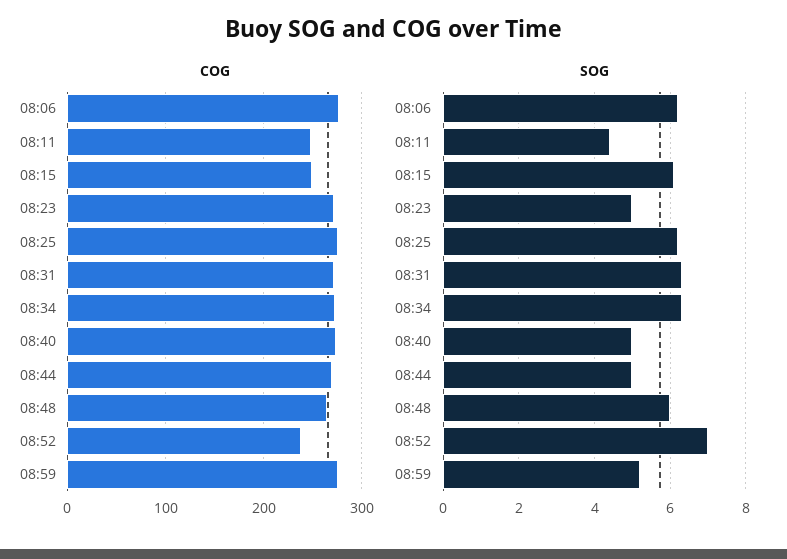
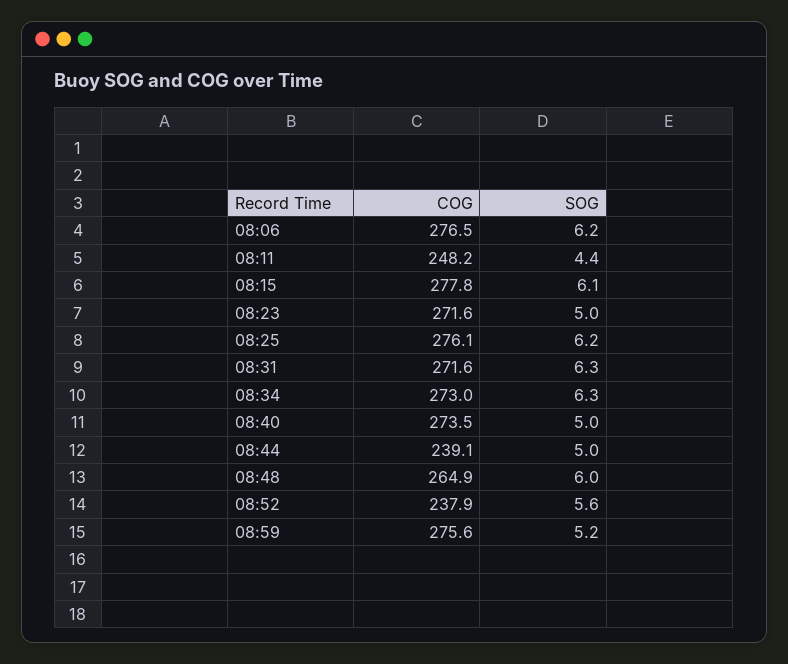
  {
    "COG": {
      "08:06": 276.5,
      "08:11": 248.2,
-     "08:15": 250,
+     "08:15": 277.8,
      "08:23": 271.6,
      "08:25": 276.1,
      "08:31": 271.6,
      "08:34": 273,
      "08:40": 273.5,
-     "08:44": 270,
+     "08:44": 239.1,
      "08:48": 264.9,
      "08:52": 237.9,
      "08:59": 275.6
    },
    "SOG": {
      "08:06": 6.2,
      "08:11": 4.4,
      "08:15": 6.1,
      "08:23": 5,
      "08:25": 6.2,
      "08:31": 6.3,
      "08:34": 6.3,
      "08:40": 5,
      "08:44": 5,
      "08:48": 6,
-     "08:52": 7,
+     "08:52": 5.6,
      "08:59": 5.2
    }
  }

